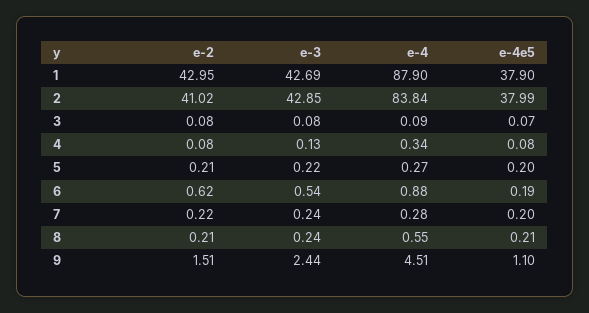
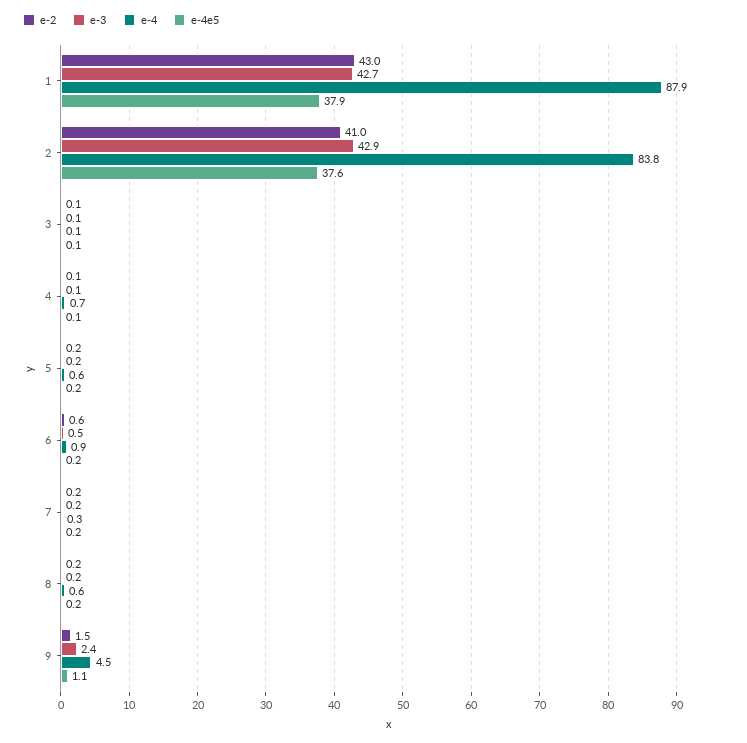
  {
    "e-2": {
      "1": 42.95,
      "2": 41.02,
      "3": 0.08,
      "4": 0.08,
      "5": 0.21,
      "6": 0.62,
      "7": 0.22,
      "8": 0.21,
      "9": 1.51
    },
    "e-3": {
      "1": 42.69,
      "2": 42.85,
      "3": 0.08,
      "4": 0.13,
      "5": 0.22,
      "6": 0.54,
      "7": 0.24,
      "8": 0.24,
      "9": 2.44
    },
    "e-4": {
      "1": 87.9,
      "2": 83.84,
      "3": 0.09,
-     "4": 0.34,
+     "4": 0.7,
-     "5": 0.27,
+     "5": 0.6,
      "6": 0.88,
      "7": 0.28,
      "8": 0.55,
      "9": 4.51
    },
    "e-4e5": {
      "1": 37.9,
-     "2": 37.99,
+     "2": 37.6,
      "3": 0.07,
      "4": 0.08,
      "5": 0.2,
      "6": 0.19,
      "7": 0.2,
      "8": 0.21,
      "9": 1.1
    }
  }

